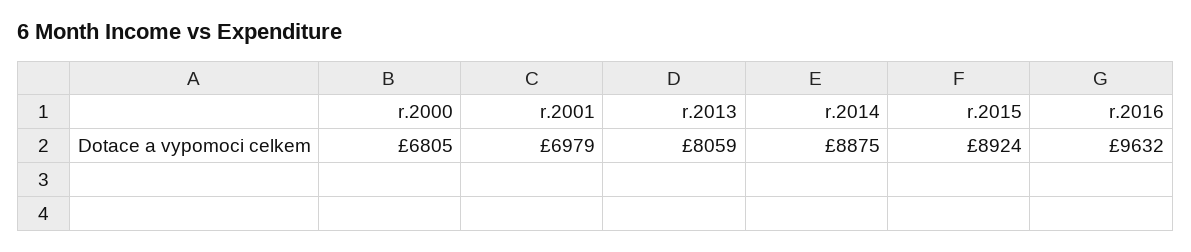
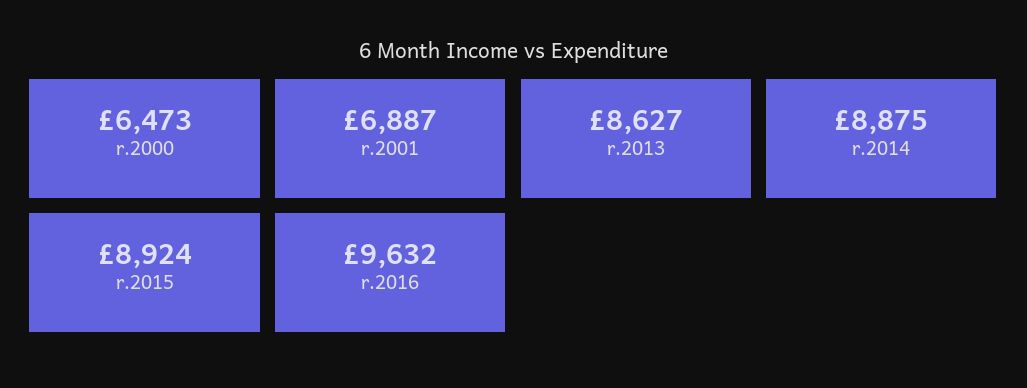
  {
-   "r.2000": 6805,
+   "r.2000": 6473,
-   "r.2001": 6979,
+   "r.2001": 6887,
-   "r.2013": 8059,
+   "r.2013": 8627,
    "r.2014": 8875,
    "r.2015": 8924,
    "r.2016": 9632
  }

